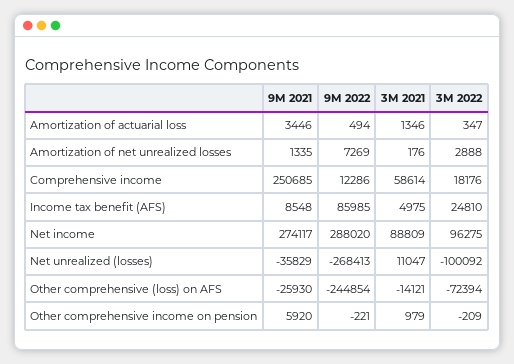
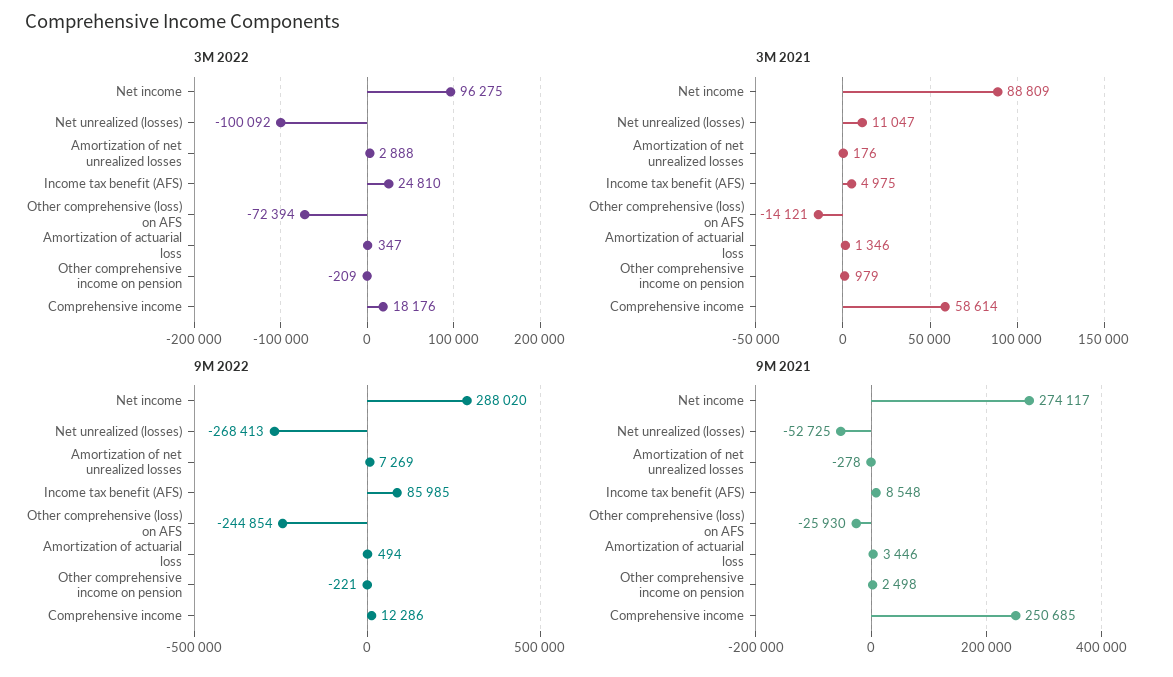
  {
    "9M 2021": {
      "Amortization of actuarial loss": 3446,
-     "Amortization of net unrealized losses": 1335,
+     "Amortization of net unrealized losses": -278,
      "Comprehensive income": 250685,
      "Income tax benefit (AFS)": 8548,
      "Net income": 274117,
-     "Net unrealized (losses)": -35829,
+     "Net unrealized (losses)": -52725,
      "Other comprehensive (loss) on AFS": -25930,
-     "Other comprehensive income on pension": 5920
+     "Other comprehensive income on pension": 2498
    },
    "9M 2022": {
      "Amortization of actuarial loss": 494,
      "Amortization of net unrealized losses": 7269,
      "Comprehensive income": 12286,
      "Income tax benefit (AFS)": 85985,
      "Net income": 288020,
      "Net unrealized (losses)": -268413,
      "Other comprehensive (loss) on AFS": -244854,
      "Other comprehensive income on pension": -221
    },
    "3M 2021": {
      "Amortization of actuarial loss": 1346,
      "Amortization of net unrealized losses": 176,
      "Comprehensive income": 58614,
      "Income tax benefit (AFS)": 4975,
      "Net income": 88809,
      "Net unrealized (losses)": 11047,
      "Other comprehensive (loss) on AFS": -14121,
      "Other comprehensive income on pension": 979
    },
    "3M 2022": {
      "Amortization of actuarial loss": 347,
      "Amortization of net unrealized losses": 2888,
      "Comprehensive income": 18176,
      "Income tax benefit (AFS)": 24810,
      "Net income": 96275,
      "Net unrealized (losses)": -100092,
      "Other comprehensive (loss) on AFS": -72394,
      "Other comprehensive income on pension": -209
    }
  }

